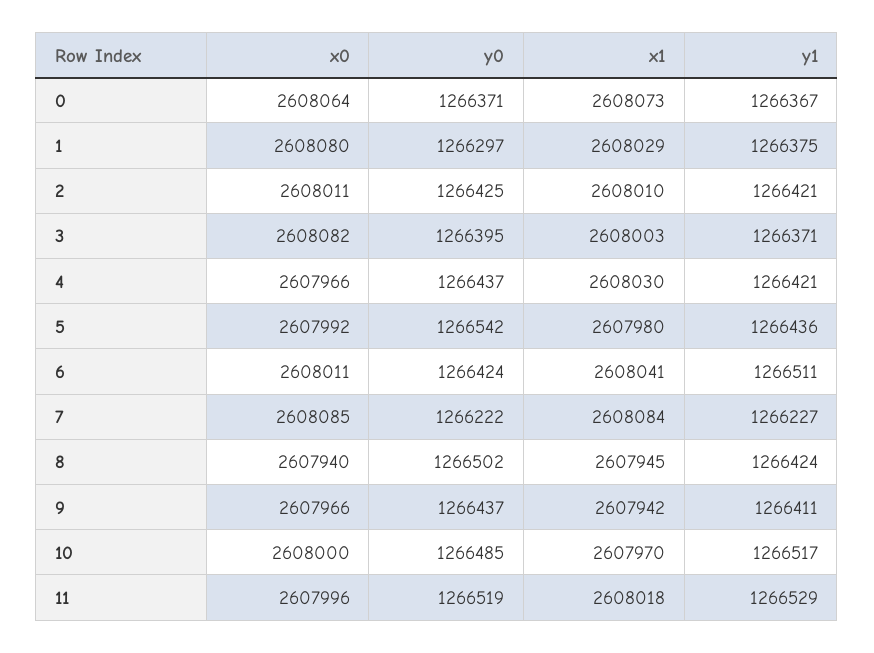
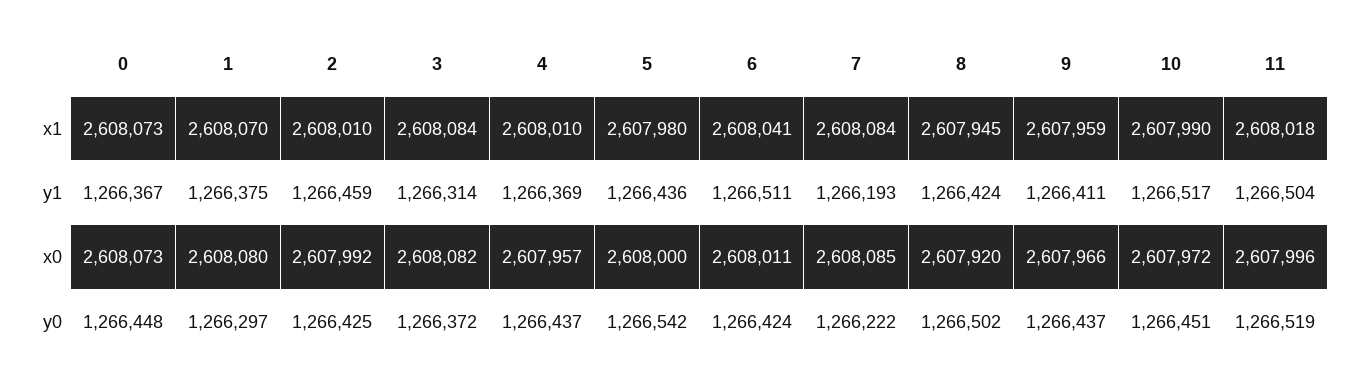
  {
    "x0": {
-     "0": 2608064,
+     "0": 2608073,
      "1": 2608080,
-     "2": 2608011,
+     "2": 2607992,
      "3": 2608082,
-     "4": 2607966,
+     "4": 2607957,
-     "5": 2607992,
+     "5": 2608000,
      "6": 2608011,
      "7": 2608085,
-     "8": 2607940,
+     "8": 2607920,
      "9": 2607966,
-     "10": 2608000,
+     "10": 2607972,
      "11": 2607996
    },
    "y0": {
-     "0": 1266371,
+     "0": 1266448,
      "1": 1266297,
      "2": 1266425,
-     "3": 1266395,
+     "3": 1266372,
      "4": 1266437,
      "5": 1266542,
      "6": 1266424,
      "7": 1266222,
      "8": 1266502,
      "9": 1266437,
-     "10": 1266485,
+     "10": 1266451,
      "11": 1266519
    },
    "x1": {
      "0": 2608073,
-     "1": 2608029,
+     "1": 2608070,
      "2": 2608010,
-     "3": 2608003,
+     "3": 2608084,
-     "4": 2608030,
+     "4": 2608010,
      "5": 2607980,
      "6": 2608041,
      "7": 2608084,
      "8": 2607945,
-     "9": 2607942,
+     "9": 2607959,
-     "10": 2607970,
+     "10": 2607990,
      "11": 2608018
    },
    "y1": {
      "0": 1266367,
      "1": 1266375,
-     "2": 1266421,
+     "2": 1266459,
-     "3": 1266371,
+     "3": 1266314,
-     "4": 1266421,
+     "4": 1266369,
      "5": 1266436,
      "6": 1266511,
-     "7": 1266227,
+     "7": 1266193,
      "8": 1266424,
      "9": 1266411,
      "10": 1266517,
-     "11": 1266529
+     "11": 1266504
    }
  }

